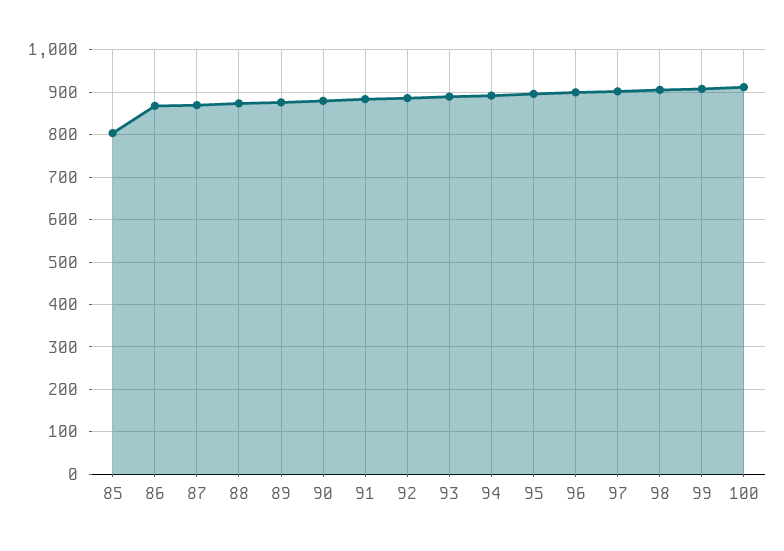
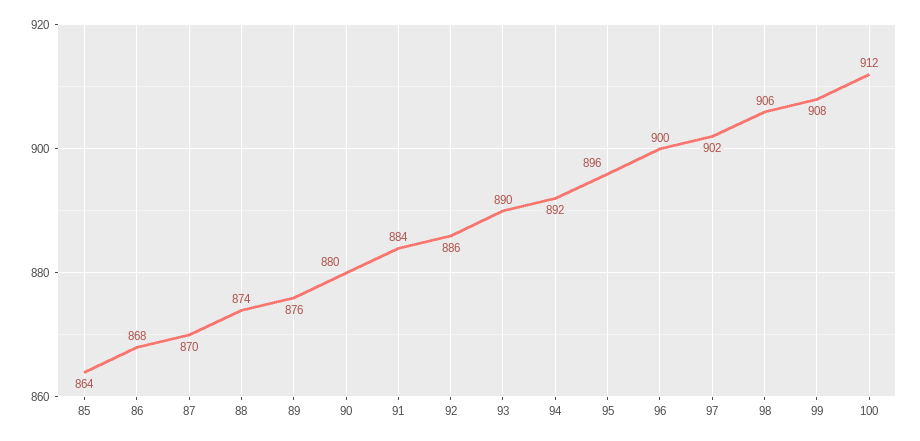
  {
-   "85": 800,
+   "85": 864,
    "86": 868,
    "87": 870,
    "88": 874,
    "89": 876,
    "90": 880,
    "91": 884,
    "92": 886,
    "93": 890,
    "94": 892,
    "95": 896,
    "96": 900,
    "97": 902,
    "98": 906,
    "99": 908,
    "100": 912
  }

